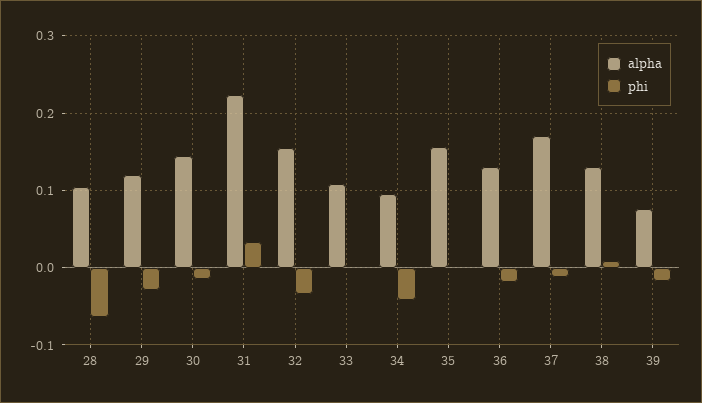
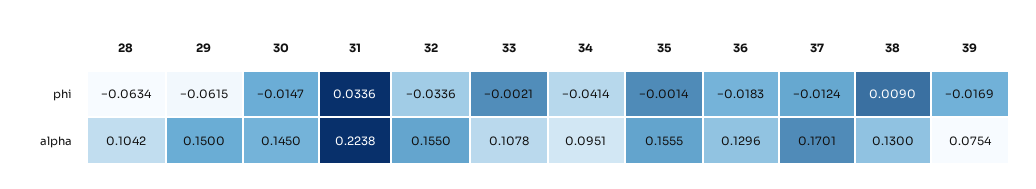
  {
    "alpha": {
      "28": 0.1042,
-     "29": 0.12,
+     "29": 0.15,
      "30": 0.145,
      "31": 0.2238,
      "32": 0.155,
      "33": 0.1078,
      "34": 0.0951,
      "35": 0.1555,
      "36": 0.1296,
      "37": 0.1701,
      "38": 0.13,
      "39": 0.0754
    },
    "phi": {
      "28": -0.0634,
-     "29": -0.03,
+     "29": -0.0615,
      "30": -0.0147,
      "31": 0.0336,
      "32": -0.0336,
      "33": -0.0021,
      "34": -0.0414,
      "35": -0.0014,
      "36": -0.0183,
      "37": -0.0124,
      "38": 0.009,
      "39": -0.0169
    }
  }

